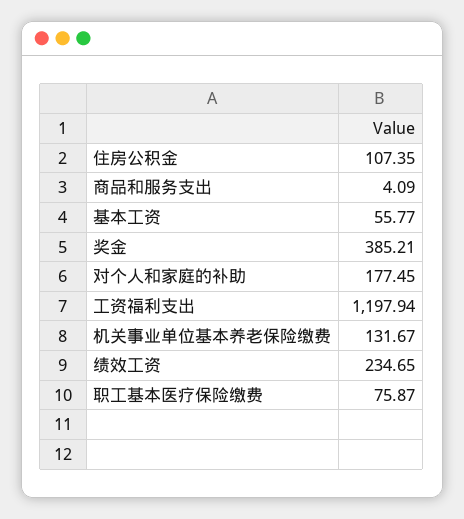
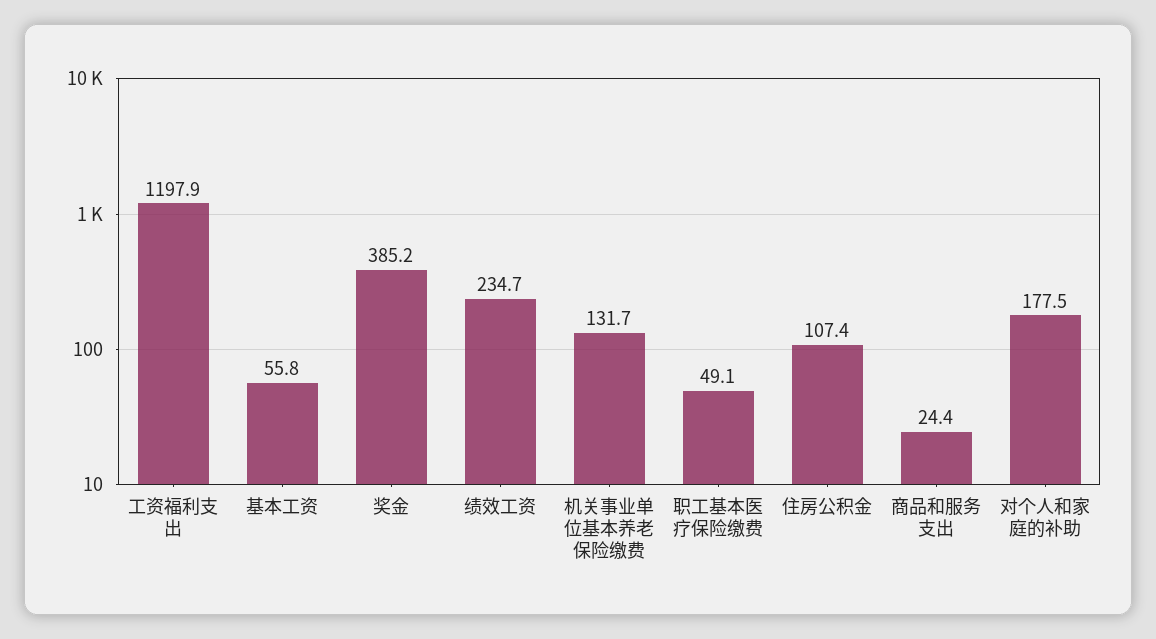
  {
    "住房公积金": 107.35,
-   "商品和服务支出": 4.09,
+   "商品和服务支出": 24.4,
    "基本工资": 55.77,
    "奖金": 385.21,
    "对个人和家庭的补助": 177.45,
    "工资福利支出": 1197.94,
    "机关事业单位基本养老保险缴费": 131.67,
    "绩效工资": 234.65,
-   "职工基本医疗保险缴费": 75.87
+   "职工基本医疗保险缴费": 49.1
  }

